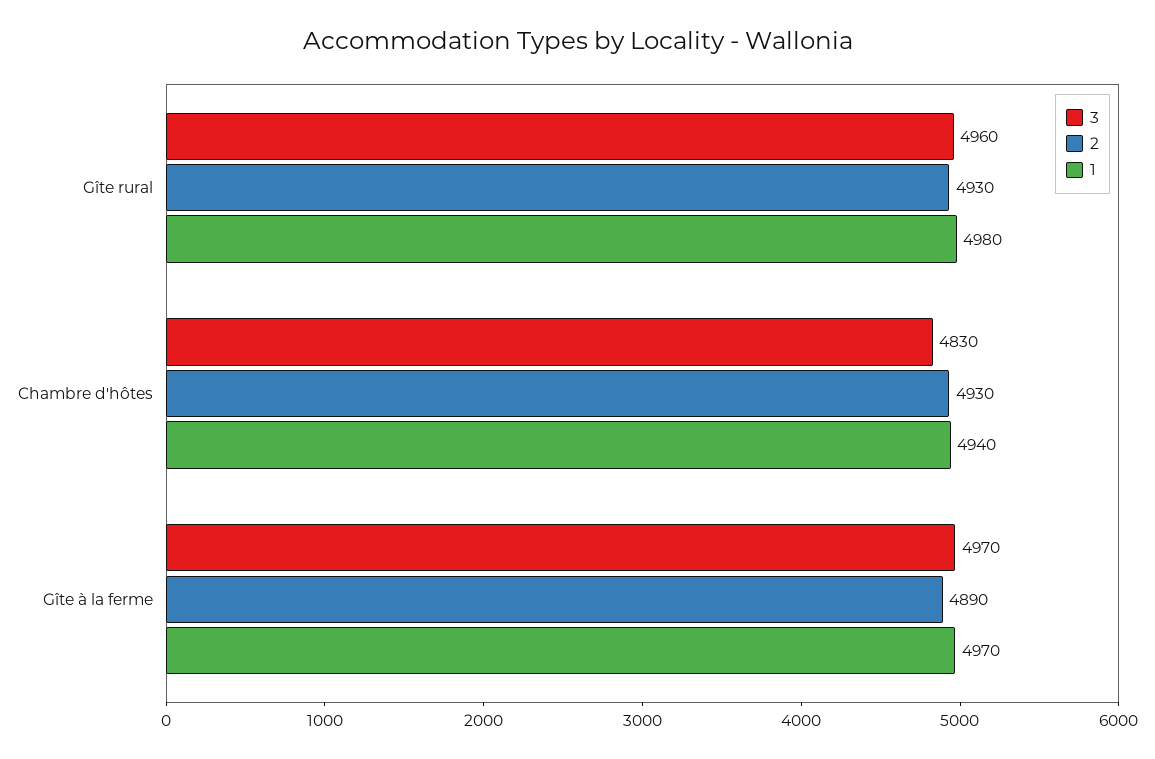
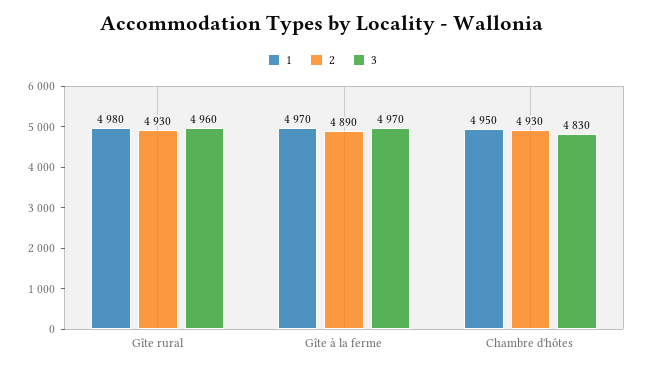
  {
    "3": {
      "Gîte rural": 4960,
      "Chambre d'hôtes": 4830,
      "Gîte à la ferme": 4970
    },
    "2": {
      "Gîte rural": 4930,
      "Chambre d'hôtes": 4930,
      "Gîte à la ferme": 4890
    },
    "1": {
      "Gîte rural": 4980,
-     "Chambre d'hôtes": 4940,
+     "Chambre d'hôtes": 4950,
      "Gîte à la ferme": 4970
    }
  }

